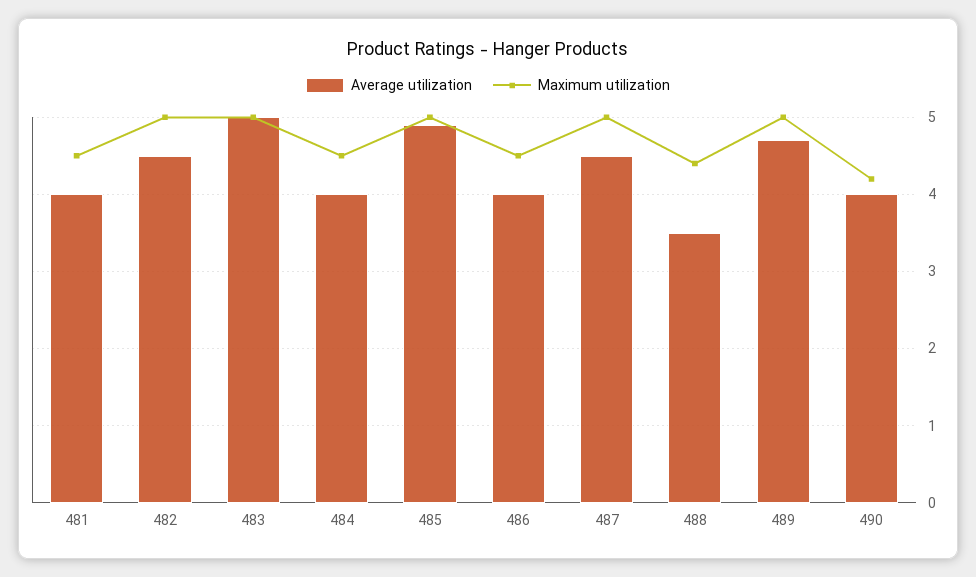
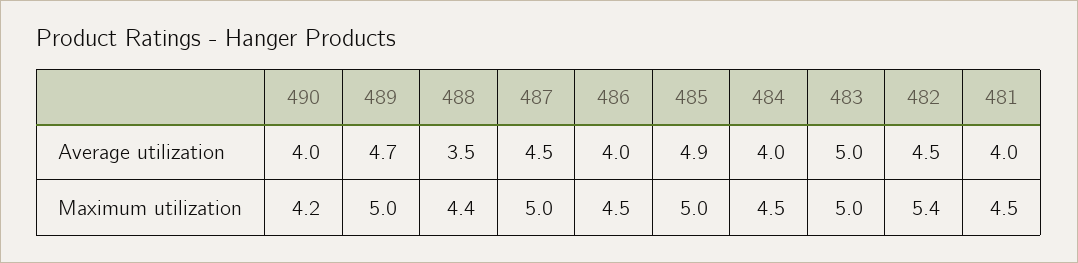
  {
    "Average utilization": {
      "481": 4,
      "482": 4.5,
      "483": 5,
      "484": 4,
      "485": 4.9,
      "486": 4,
      "487": 4.5,
      "488": 3.5,
      "489": 4.7,
      "490": 4
    },
    "Maximum utilization": {
      "481": 4.5,
-     "482": 5,
+     "482": 5.4,
      "483": 5,
      "484": 4.5,
      "485": 5,
      "486": 4.5,
      "487": 5,
      "488": 4.4,
      "489": 5,
      "490": 4.2
    }
  }

